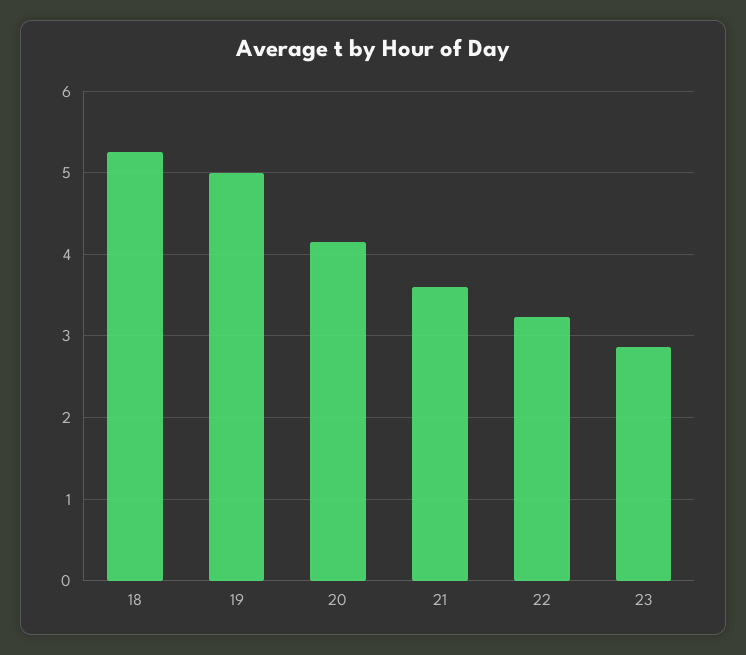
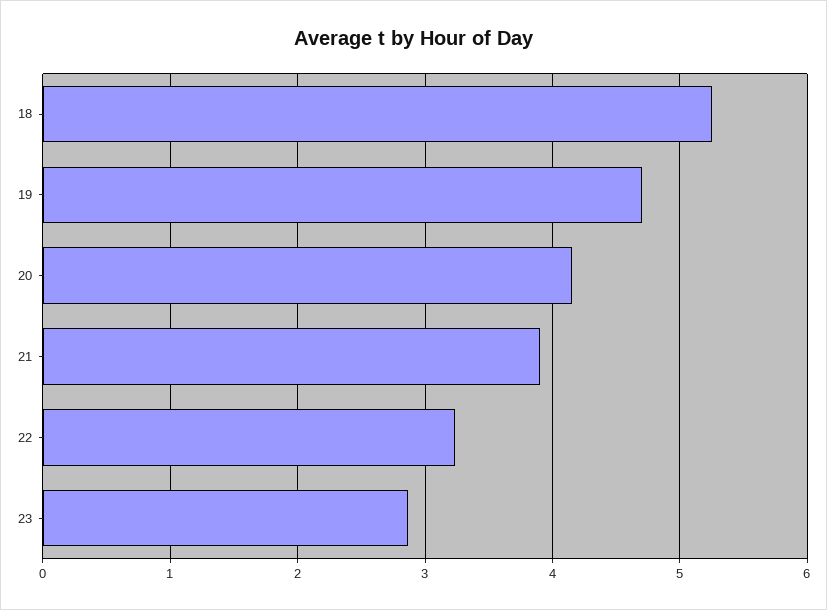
  {
    "18": 5.3,
-   "19": 5,
+   "19": 4.7,
    "20": 4.2,
-   "21": 3.6,
+   "21": 3.9,
    "22": 3.2,
    "23": 2.9
  }

